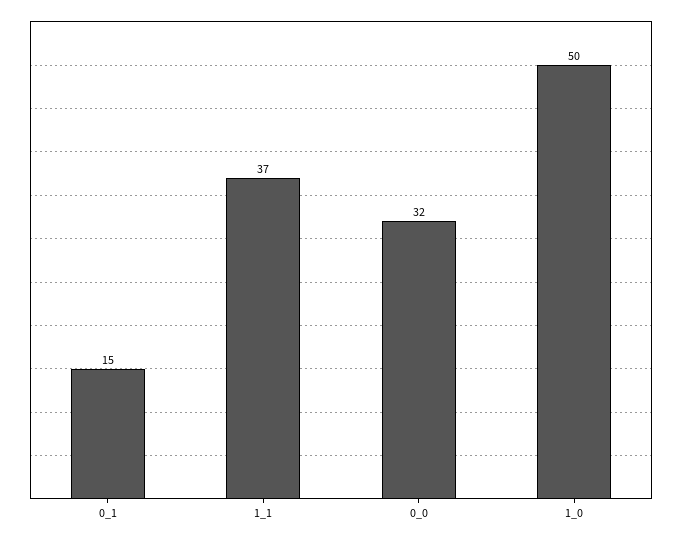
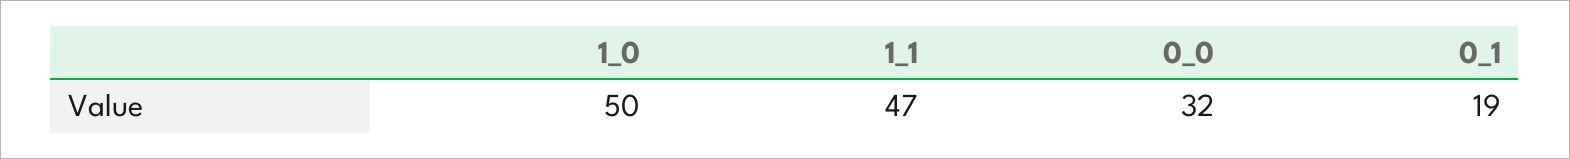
  {
-   "0_1": 15,
+   "0_1": 19,
-   "1_1": 37,
+   "1_1": 47,
    "0_0": 32,
    "1_0": 50
  }

